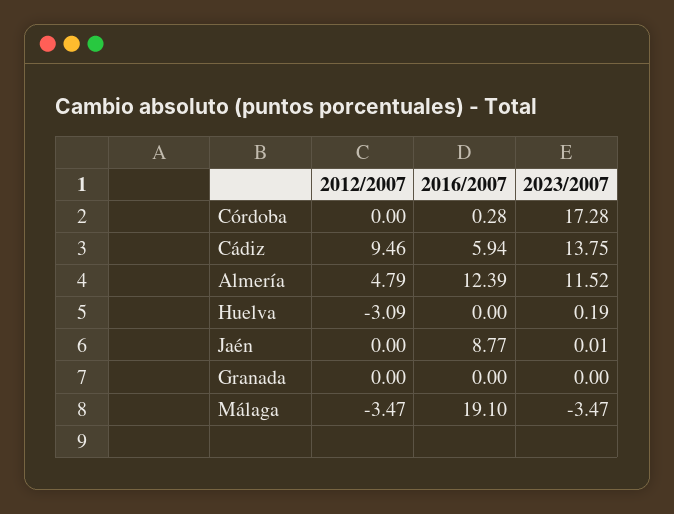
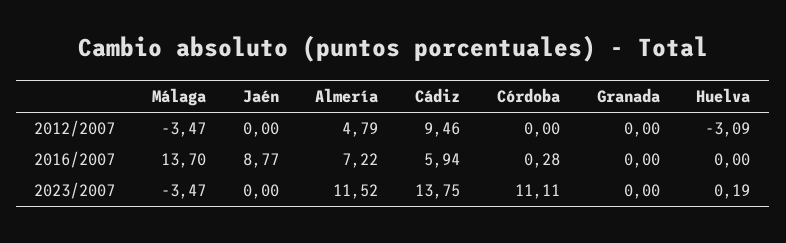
  {
    "2012/2007": {
      "Córdoba": 0,
      "Cádiz": 9.46,
      "Almería": 4.79,
      "Huelva": -3.09,
      "Jaén": 0,
      "Granada": 0,
      "Málaga": -3.47
    },
    "2016/2007": {
      "Córdoba": 0.28,
      "Cádiz": 5.94,
-     "Almería": 12.39,
+     "Almería": 7.22,
      "Huelva": 0,
      "Jaén": 8.77,
      "Granada": 0,
-     "Málaga": 19.1
+     "Málaga": 13.7
    },
    "2023/2007": {
-     "Córdoba": 17.28,
+     "Córdoba": 11.11,
      "Cádiz": 13.75,
      "Almería": 11.52,
      "Huelva": 0.19,
-     "Jaén": 0.01,
+     "Jaén": 0,
      "Granada": 0,
      "Málaga": -3.47
    }
  }

